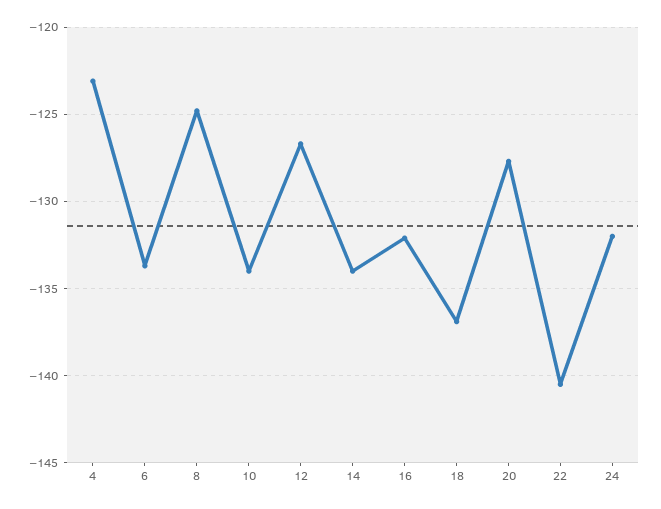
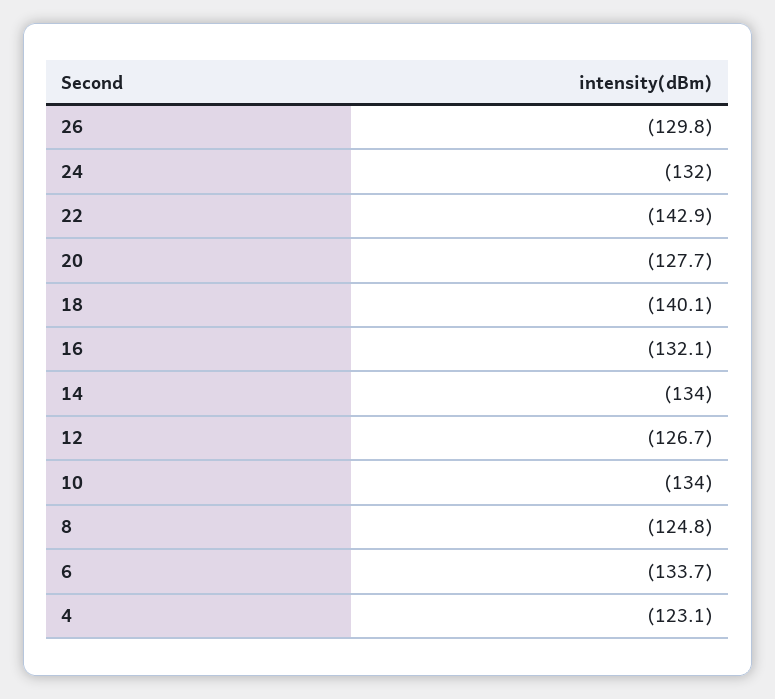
  {
    "4": -123.1,
    "6": -133.7,
    "8": -124.8,
    "10": -134,
    "12": -126.7,
    "14": -134,
    "16": -132.1,
-   "18": -137,
+   "18": -140.1,
    "20": -127.7,
-   "22": -140.5,
+   "22": -142.9,
-   "24": -132
+   "24": -132,
+   "26": -129.8
  }

